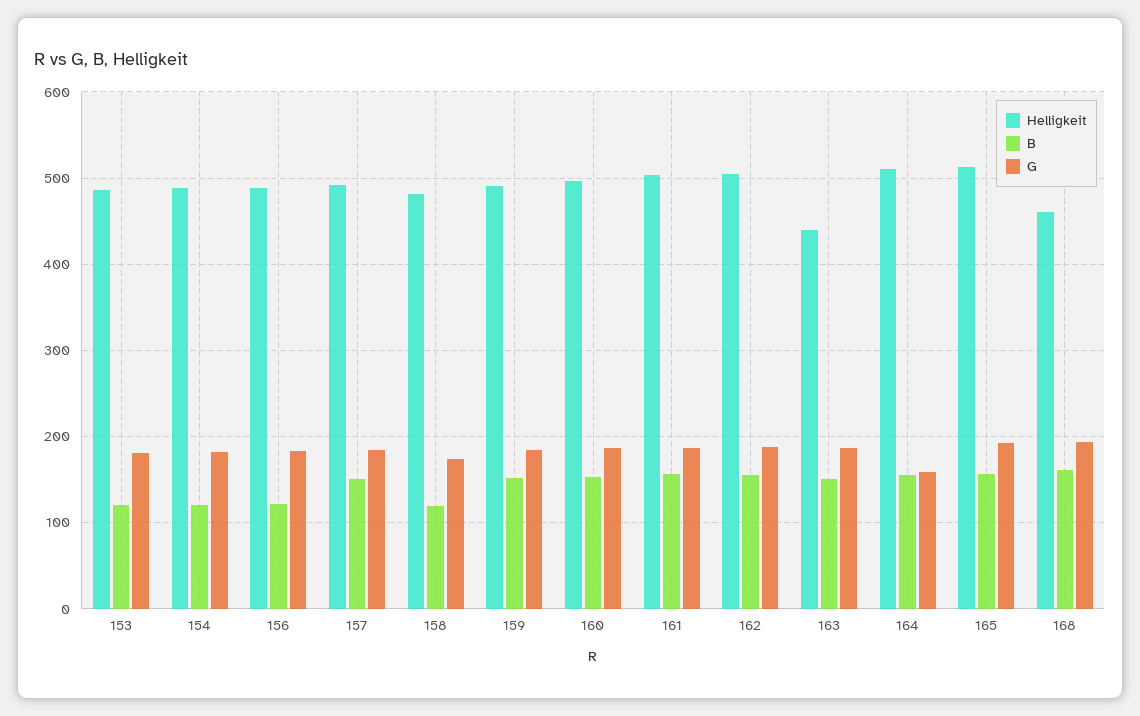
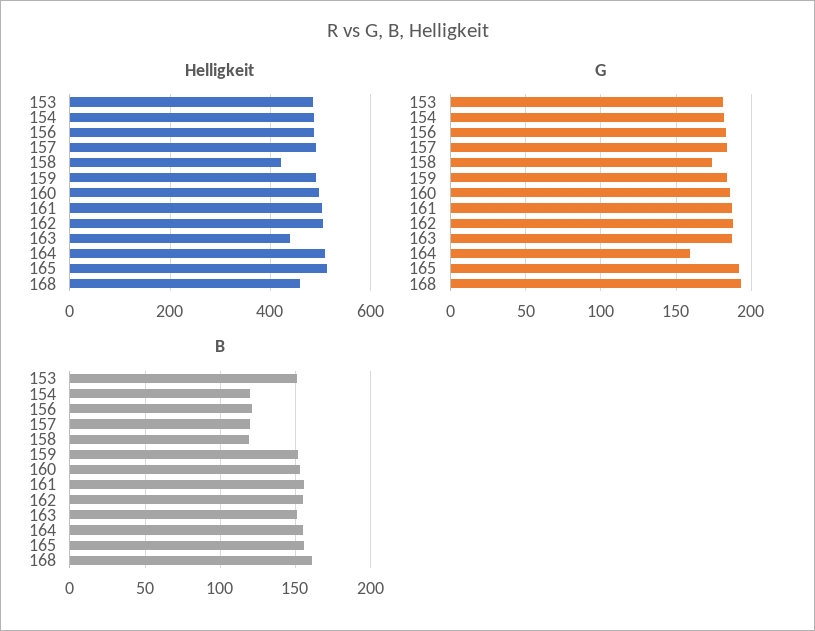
  {
    "Helligkeit": {
      "153": 490,
      "154": 490,
      "156": 490,
      "157": 490,
-     "158": 480,
+     "158": 420,
      "159": 490,
      "160": 500,
      "161": 500,
      "162": 510,
      "163": 440,
      "164": 510,
      "165": 510,
      "168": 460
    },
    "B": {
-     "153": 120,
+     "153": 150,
      "154": 120,
      "156": 120,
-     "157": 150,
+     "157": 120,
      "158": 120,
      "159": 150,
      "160": 155,
      "161": 155,
      "162": 155,
      "163": 150,
      "164": 155,
      "165": 155,
      "168": 160
    },
    "G": {
      "153": 180,
      "154": 180,
      "156": 185,
      "157": 185,
      "158": 175,
      "159": 185,
      "160": 185,
      "161": 185,
      "162": 190,
      "163": 185,
      "164": 160,
      "165": 190,
      "168": 195
    }
  }

